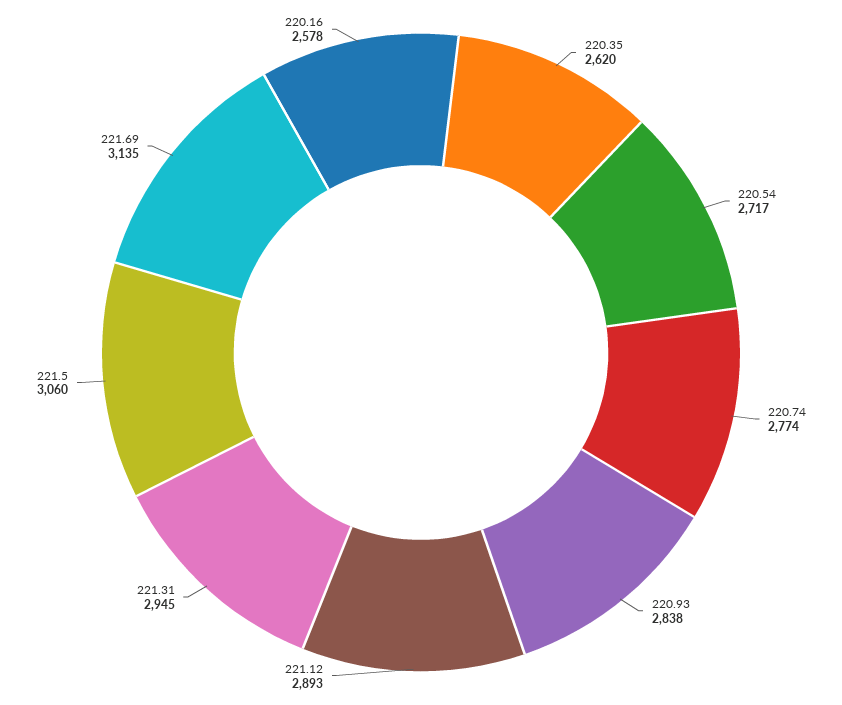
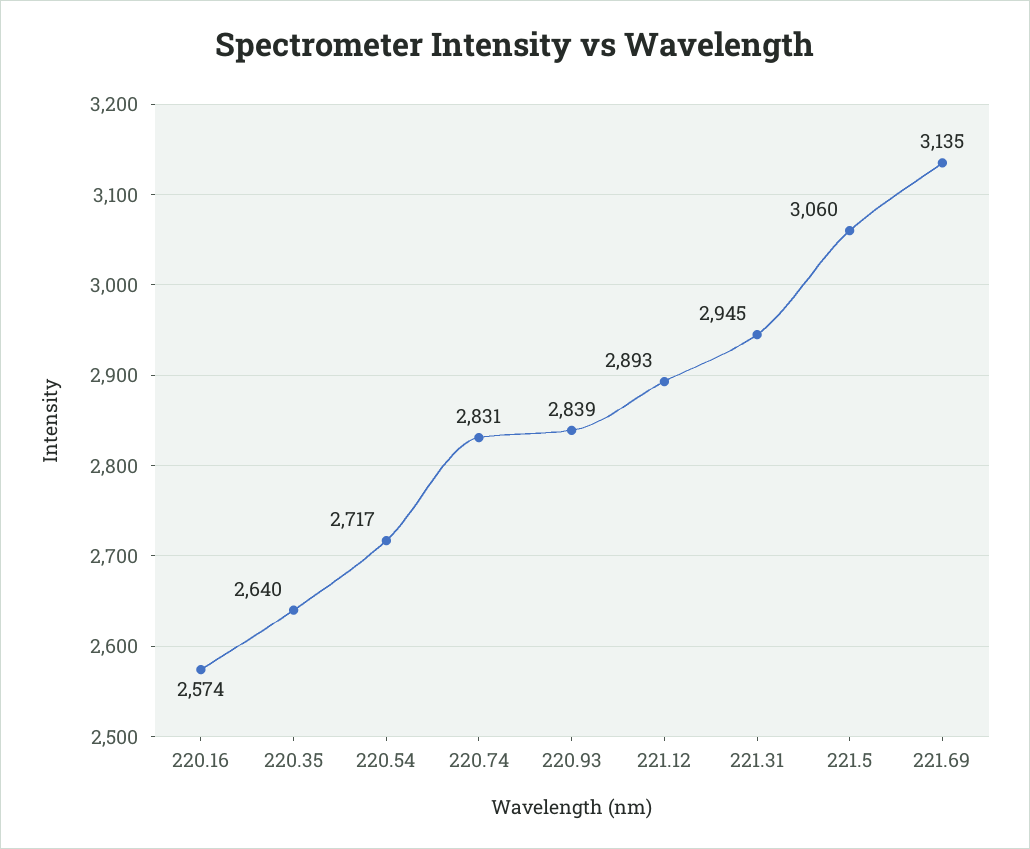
  {
-   "220.35": 2620,
+   "220.35": 2640,
    "220.54": 2717,
-   "220.74": 2774,
+   "220.74": 2831,
-   "220.93": 2838,
+   "220.93": 2839,
    "221.12": 2893,
    "221.31": 2945,
    "221.5": 3060,
    "221.69": 3135,
-   "220.16": 2578
+   "220.16": 2574
  }

